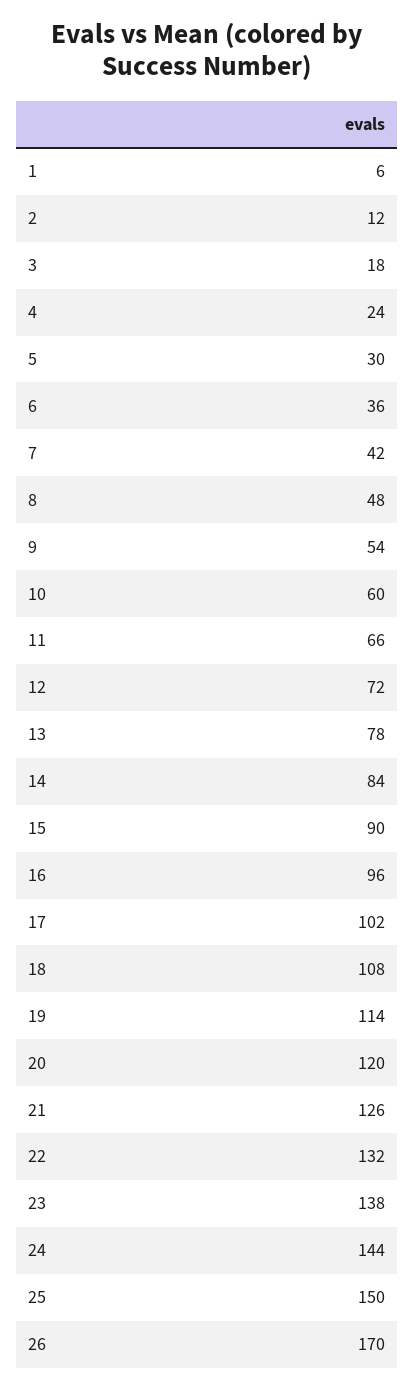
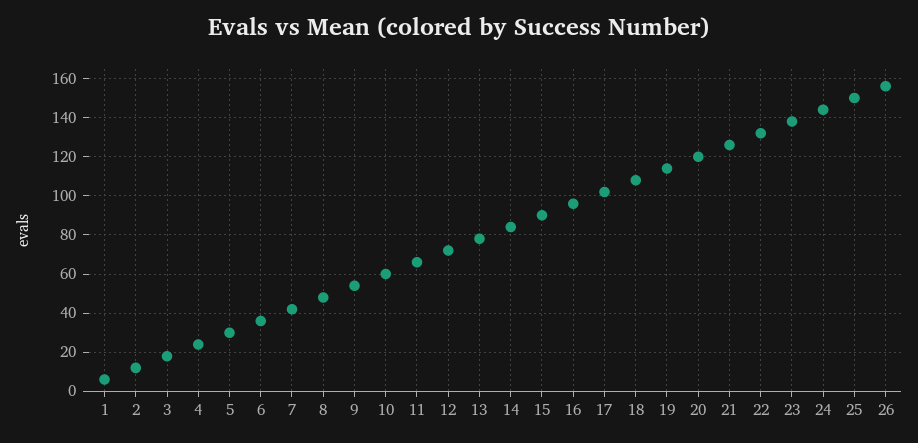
  {
    "1": 6,
    "2": 12,
    "3": 18,
    "4": 24,
    "5": 30,
    "6": 36,
    "7": 42,
    "8": 48,
    "9": 54,
    "10": 60,
    "11": 66,
    "12": 72,
    "13": 78,
    "14": 84,
    "15": 90,
    "16": 96,
    "17": 102,
    "18": 108,
    "19": 114,
    "20": 120,
    "21": 126,
    "22": 132,
    "23": 138,
    "24": 144,
    "25": 150,
-   "26": 170
+   "26": 155
  }

